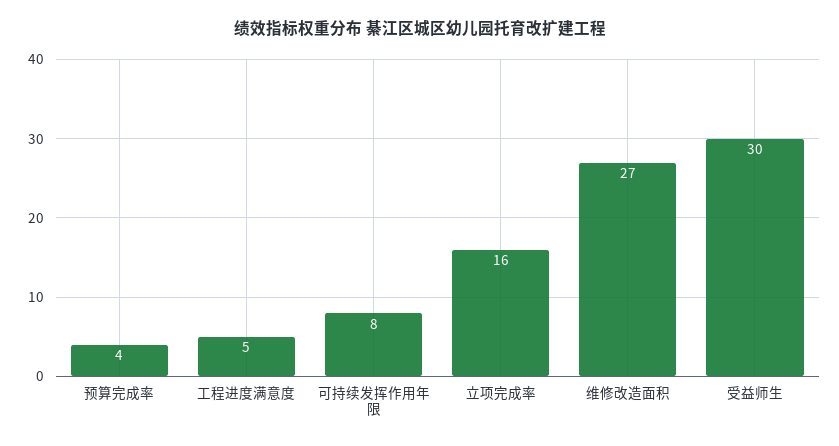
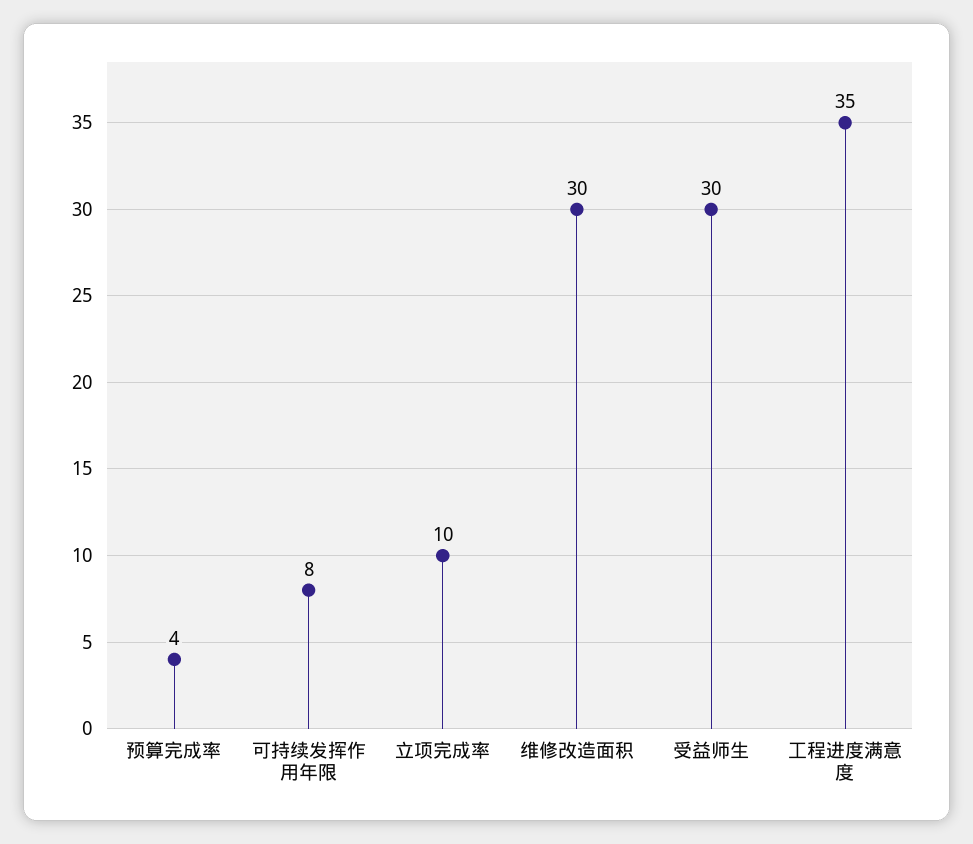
  {
    "预算完成率": 4,
-   "工程进度满意度": 5,
+   "工程进度满意度": 35,
    "可持续发挥作用年限": 8,
-   "立项完成率": 16,
+   "立项完成率": 10,
-   "维修改造面积": 27,
+   "维修改造面积": 30,
    "受益师生": 30
  }

